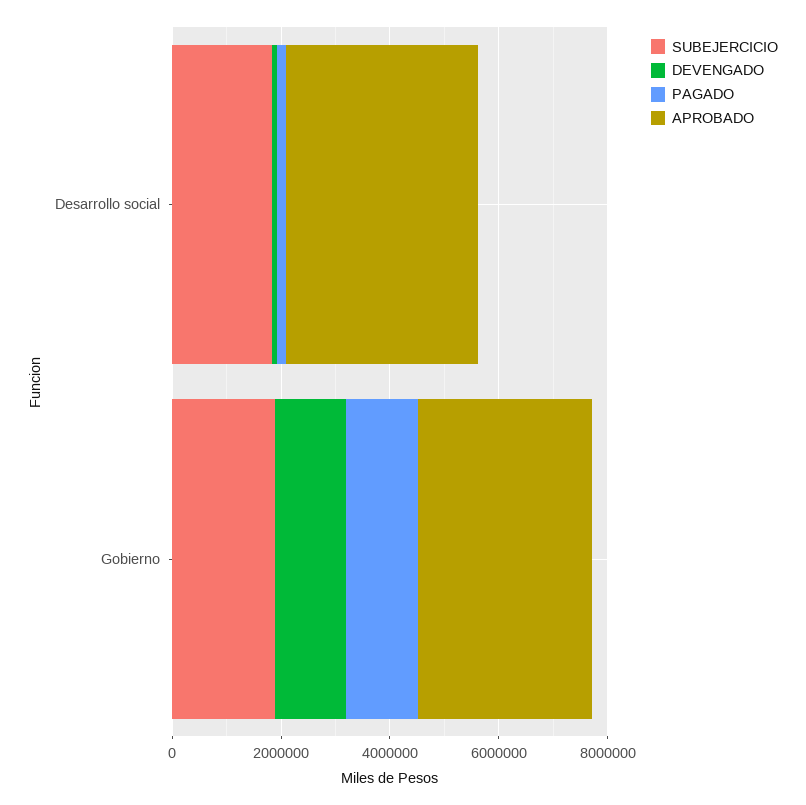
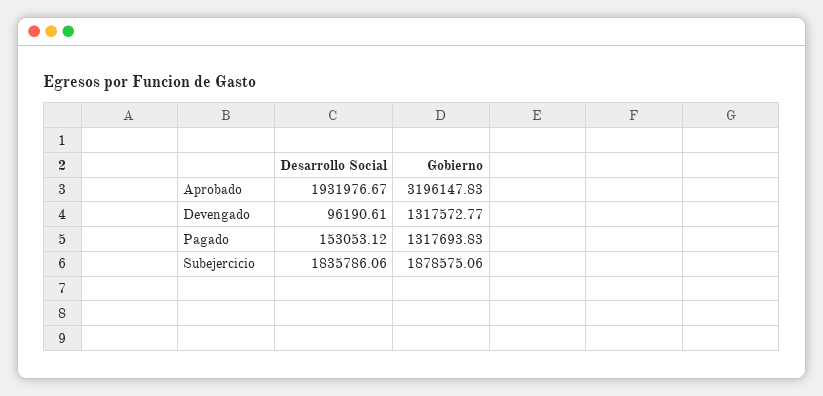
  {
    "SUBEJERCICIO": {
      "Desarrollo social": 1835786.06,
      "Gobierno": 1878575.06
    },
    "DEVENGADO": {
      "Desarrollo social": 96190.61,
      "Gobierno": 1317572.77
    },
    "PAGADO": {
      "Desarrollo social": 153053.12,
      "Gobierno": 1317693.83
    },
    "APROBADO": {
-     "Desarrollo social": 3500000,
+     "Desarrollo social": 1931976.67,
      "Gobierno": 3196147.83
    }
  }

